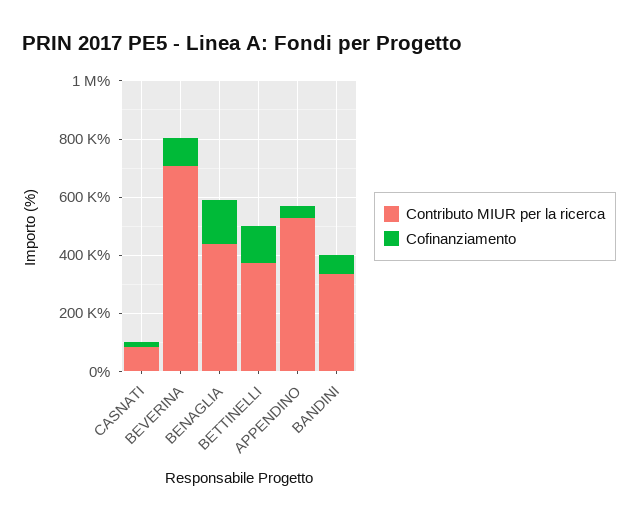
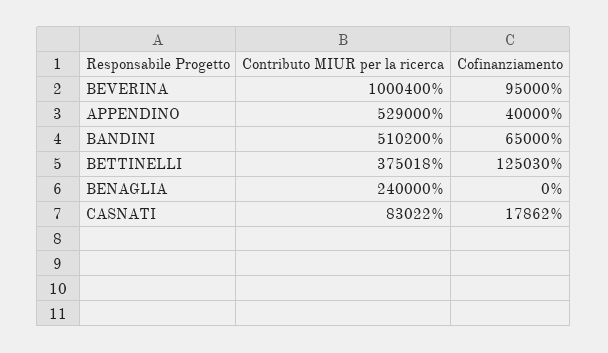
  {
    "Contributo MIUR per la ricerca": {
      "CASNATI": 83022,
-     "BEVERINA": 700000,
+     "BEVERINA": 1000400,
-     "BENAGLIA": 450000,
+     "BENAGLIA": 240000,
      "BETTINELLI": 375018,
      "APPENDINO": 529000,
-     "BANDINI": 350000
+     "BANDINI": 510200
    },
    "Cofinanziamento": {
      "CASNATI": 17862,
      "BEVERINA": 95000,
-     "BENAGLIA": 150000,
+     "BENAGLIA": 0,
      "BETTINELLI": 125030,
      "APPENDINO": 40000,
      "BANDINI": 65000
    }
  }

